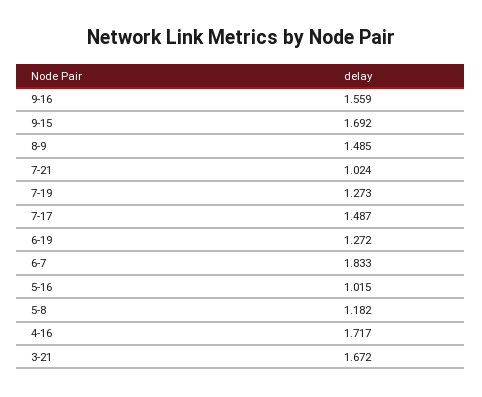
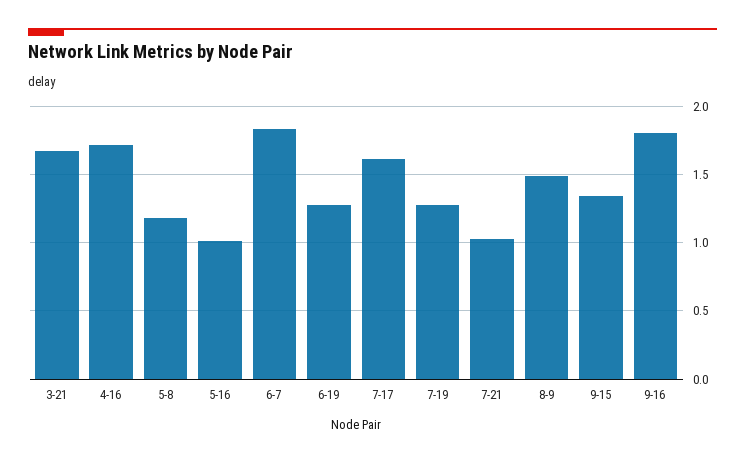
  {
-   "9-16": 1.559,
+   "9-16": 1.8,
-   "9-15": 1.692,
+   "9-15": 1.35,
    "8-9": 1.485,
    "7-21": 1.024,
    "7-19": 1.273,
-   "7-17": 1.487,
+   "7-17": 1.6,
    "6-19": 1.272,
    "6-7": 1.833,
    "5-16": 1.015,
    "5-8": 1.182,
    "4-16": 1.717,
    "3-21": 1.672
  }

